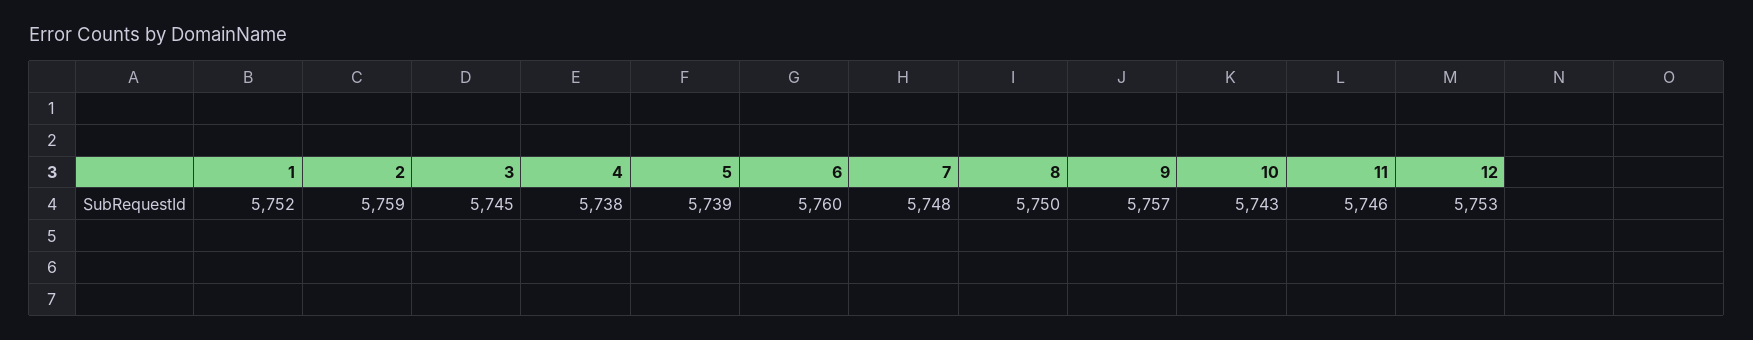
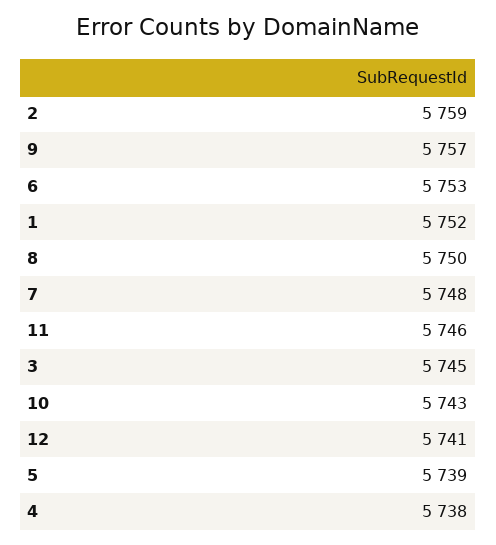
  {
    "1": 5752,
    "2": 5759,
    "3": 5745,
    "4": 5738,
    "5": 5739,
-   "6": 5760,
+   "6": 5753,
    "7": 5748,
    "8": 5750,
    "9": 5757,
    "10": 5743,
    "11": 5746,
-   "12": 5753
+   "12": 5741
  }

